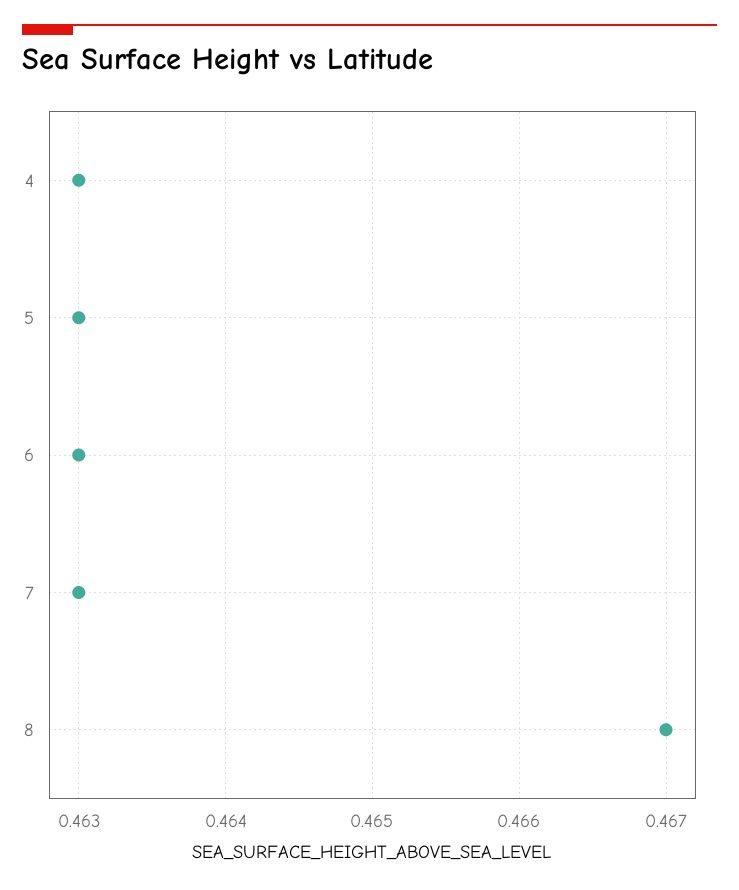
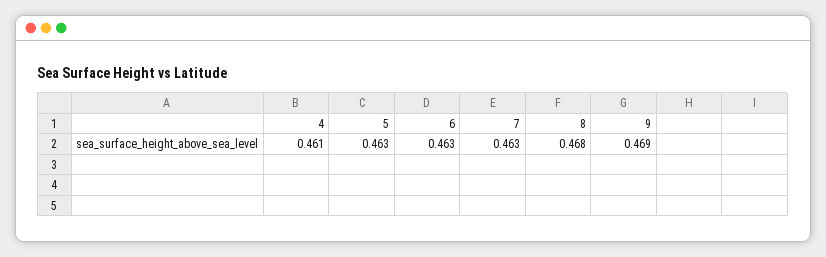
  {
-   "4": 0.463,
+   "4": 0.461,
    "5": 0.463,
    "6": 0.463,
    "7": 0.463,
-   "8": 0.467
+   "8": 0.468,
+   "9": 0.469
  }

